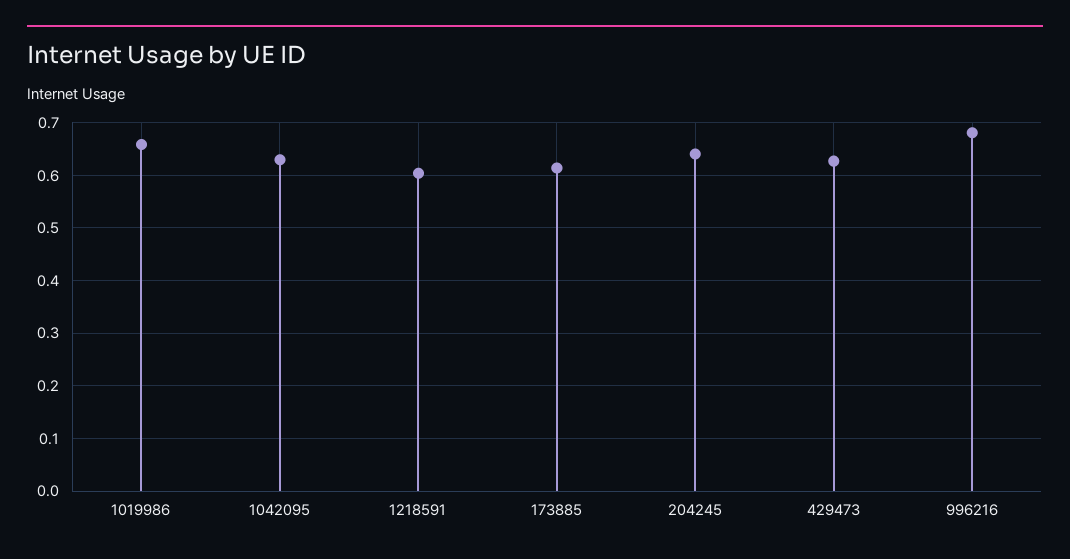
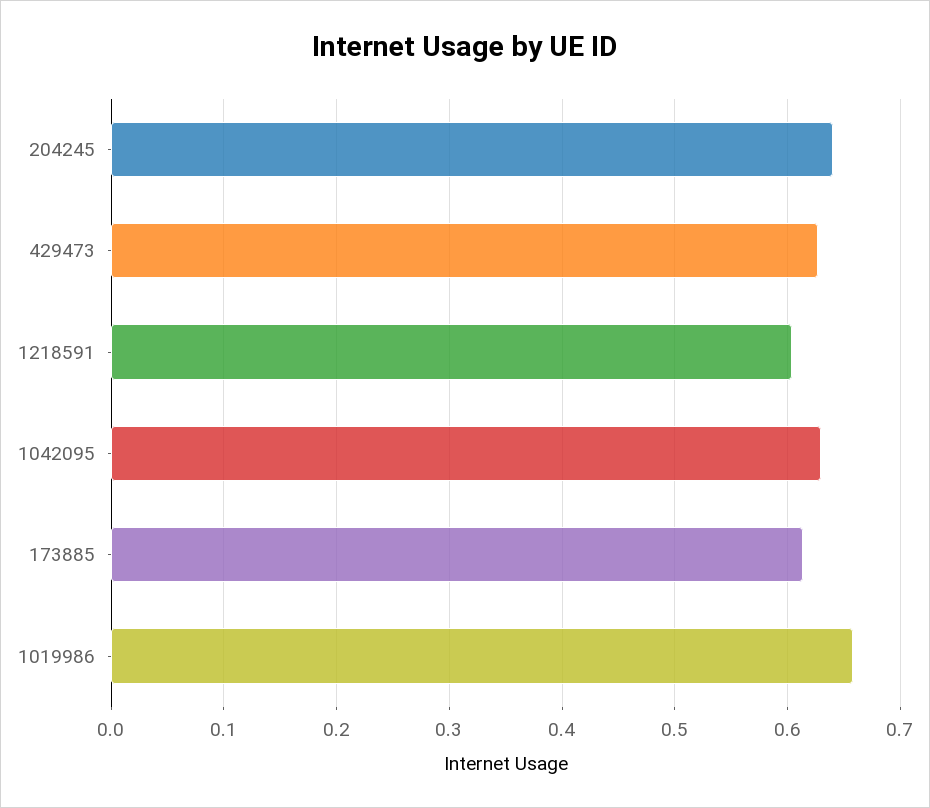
  {
    "1019986": 0.66,
    "1042095": 0.63,
    "1218591": 0.6,
    "173885": 0.61,
    "204245": 0.64,
-   "429473": 0.63,
+   "429473": 0.63
-   "996216": 0.68
  }

